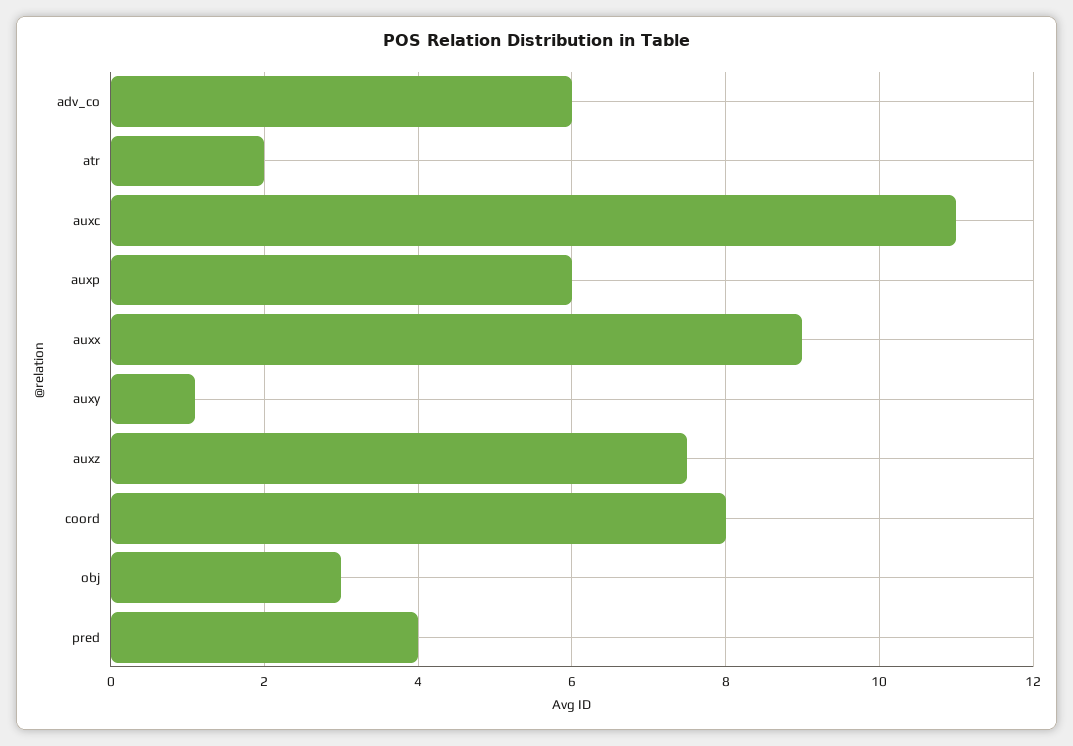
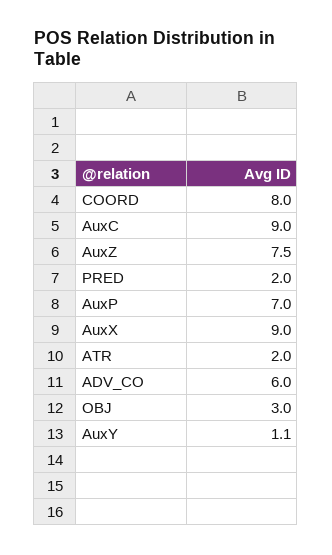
  {
    "adv_co": 6,
    "atr": 2,
-   "auxc": 11,
+   "auxc": 9,
-   "auxp": 6,
+   "auxp": 7,
    "auxx": 9,
    "auxy": 1.1,
    "auxz": 7.5,
    "coord": 8,
    "obj": 3,
-   "pred": 4
+   "pred": 2
  }

